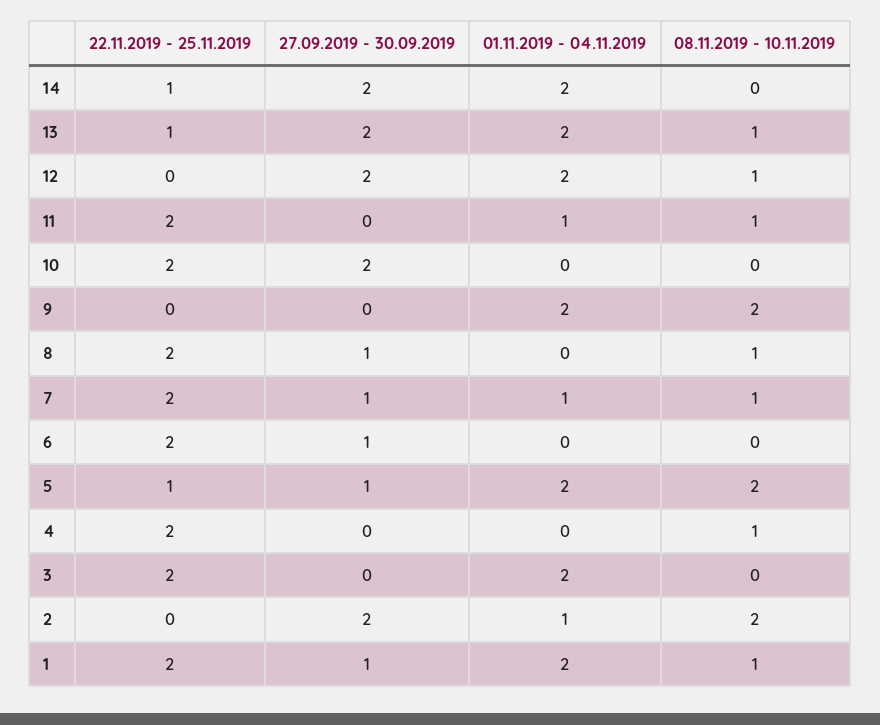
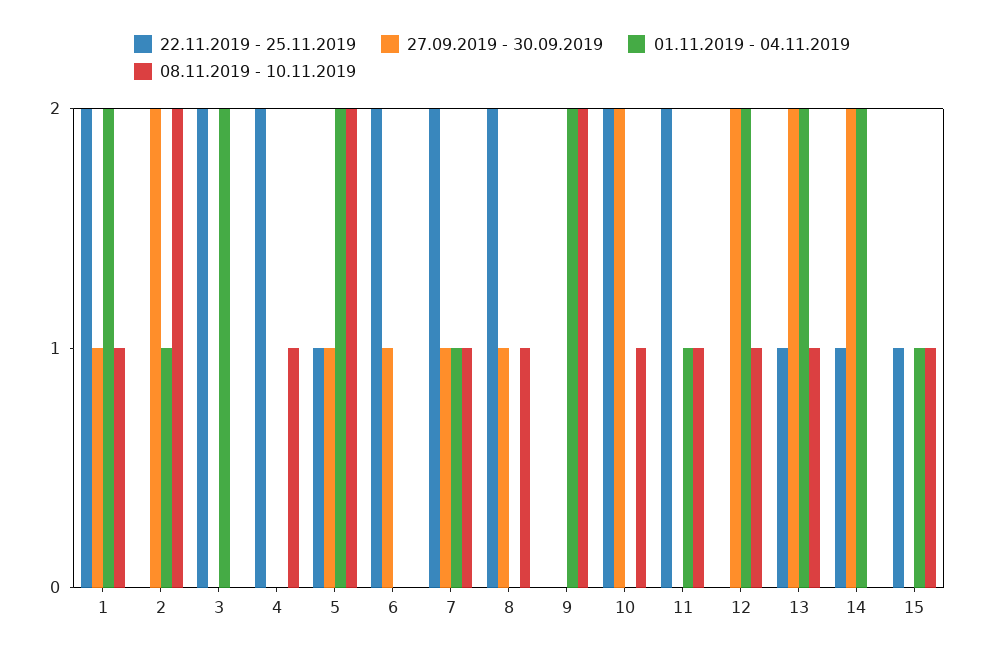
  {
    "22.11.2019 - 25.11.2019": {
      "14": 1,
      "13": 1,
      "12": 0,
      "11": 2,
      "10": 2,
      "9": 0,
      "8": 2,
      "7": 2,
      "6": 2,
      "5": 1,
      "4": 2,
      "3": 2,
      "2": 0,
-     "1": 2
+     "1": 2,
+     "15": 1
    },
    "27.09.2019 - 30.09.2019": {
      "14": 2,
      "13": 2,
      "12": 2,
      "11": 0,
      "10": 2,
      "9": 0,
      "8": 1,
      "7": 1,
      "6": 1,
      "5": 1,
      "4": 0,
      "3": 0,
      "2": 2,
-     "1": 1
+     "1": 1,
+     "15": 0
    },
    "01.11.2019 - 04.11.2019": {
      "14": 2,
      "13": 2,
      "12": 2,
      "11": 1,
      "10": 0,
      "9": 2,
      "8": 0,
      "7": 1,
      "6": 0,
      "5": 2,
      "4": 0,
      "3": 2,
      "2": 1,
-     "1": 2
+     "1": 2,
+     "15": 1
    },
    "08.11.2019 - 10.11.2019": {
      "14": 0,
      "13": 1,
      "12": 1,
      "11": 1,
-     "10": 0,
+     "10": 1,
      "9": 2,
      "8": 1,
      "7": 1,
      "6": 0,
      "5": 2,
      "4": 1,
      "3": 0,
      "2": 2,
-     "1": 1
+     "1": 1,
+     "15": 1
    }
  }

